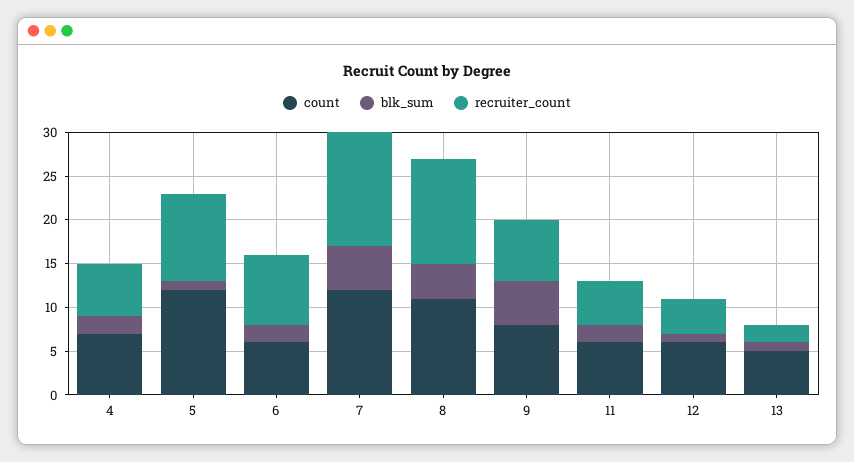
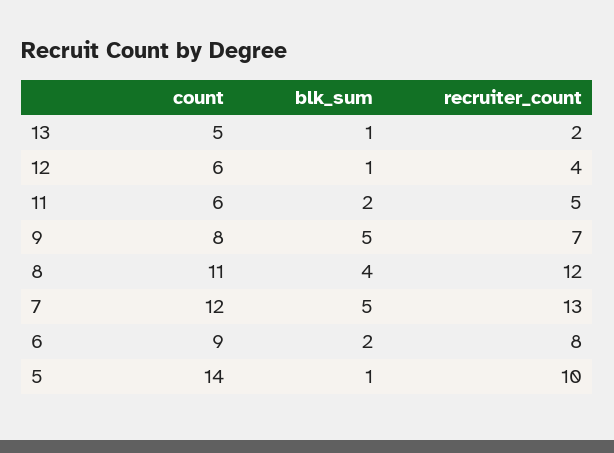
  {
    "count": {
-     "4": 7,
-     "5": 12,
+     "5": 14,
-     "6": 6,
+     "6": 9,
      "7": 12,
      "8": 11,
      "9": 8,
      "11": 6,
      "12": 6,
      "13": 5
    },
    "blk_sum": {
-     "4": 2,
      "5": 1,
      "6": 2,
      "7": 5,
      "8": 4,
      "9": 5,
      "11": 2,
      "12": 1,
      "13": 1
    },
    "recruiter_count": {
-     "4": 6,
      "5": 10,
      "6": 8,
      "7": 13,
      "8": 12,
      "9": 7,
      "11": 5,
      "12": 4,
      "13": 2
    }
  }

